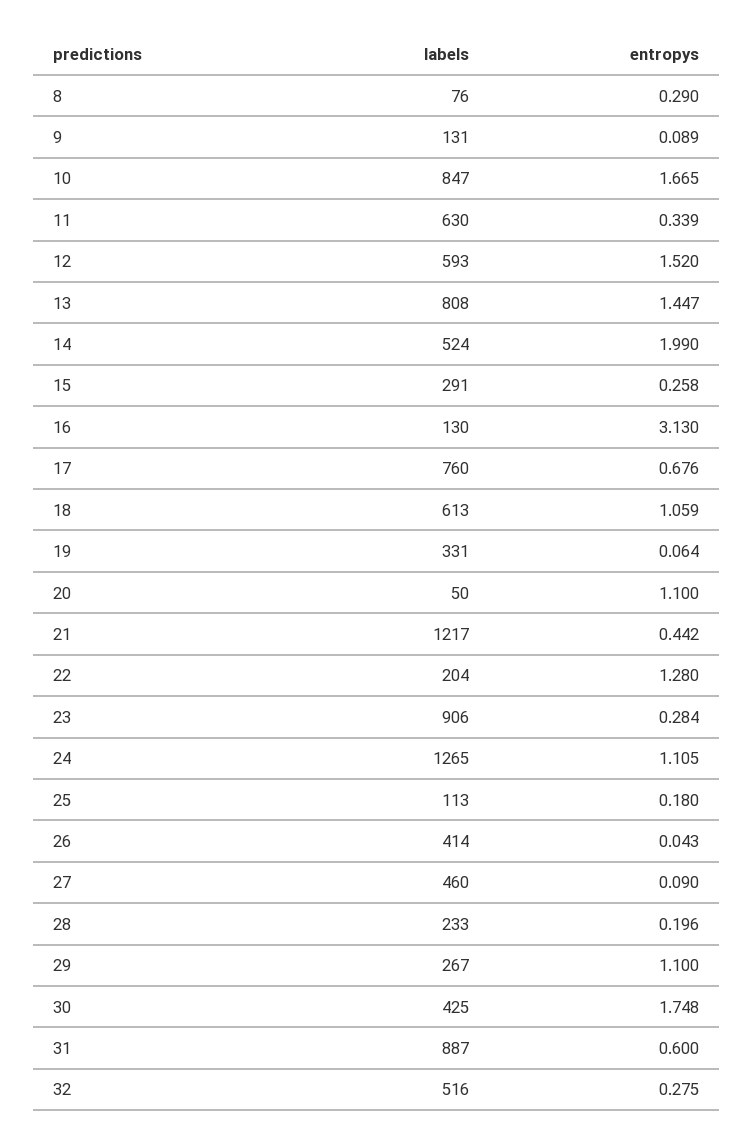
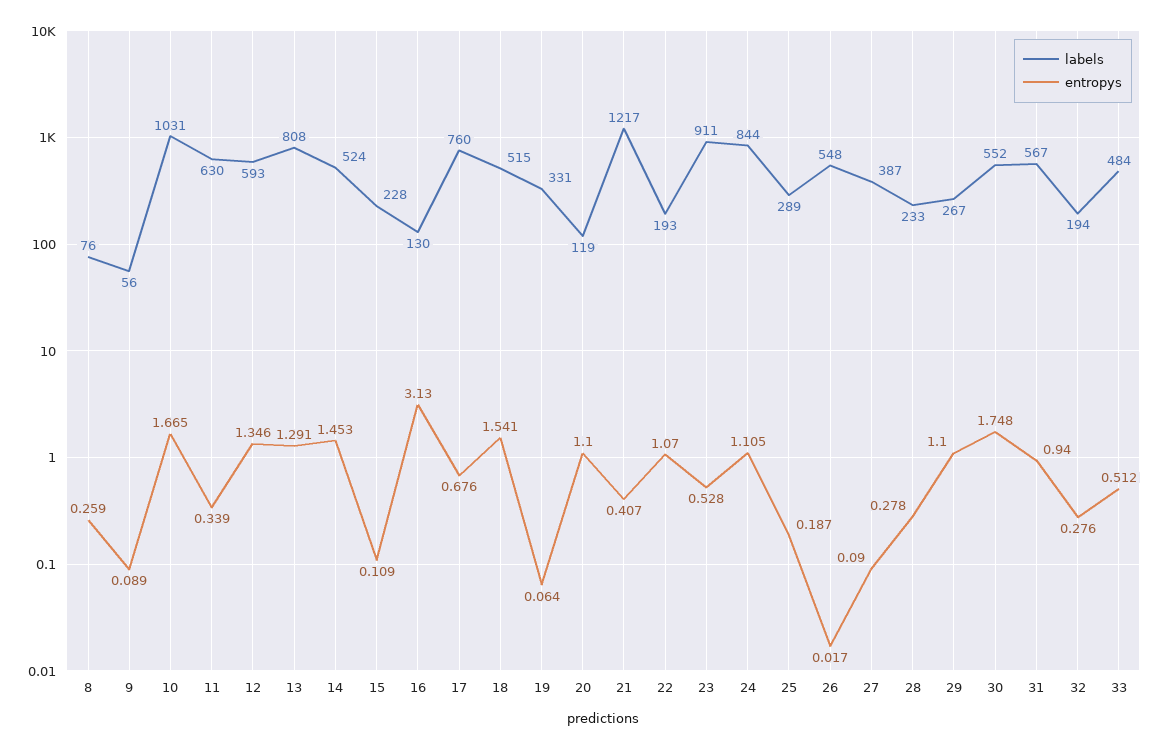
  {
    "labels": {
      "8": 76,
-     "9": 131,
+     "9": 56,
-     "10": 847,
+     "10": 1031,
      "11": 630,
      "12": 593,
      "13": 808,
      "14": 524,
-     "15": 291,
+     "15": 228,
      "16": 130,
      "17": 760,
-     "18": 613,
+     "18": 515,
      "19": 331,
-     "20": 50,
+     "20": 119,
      "21": 1217,
-     "22": 204,
+     "22": 193,
-     "23": 906,
+     "23": 911,
-     "24": 1265,
+     "24": 844,
-     "25": 113,
+     "25": 289,
-     "26": 414,
+     "26": 548,
-     "27": 460,
+     "27": 387,
      "28": 233,
      "29": 267,
-     "30": 425,
+     "30": 552,
-     "31": 887,
+     "31": 567,
-     "32": 516
+     "32": 194,
+     "33": 484
    },
    "entropys": {
-     "8": 0.29,
+     "8": 0.259,
      "9": 0.089,
      "10": 1.665,
      "11": 0.339,
-     "12": 1.52,
+     "12": 1.346,
-     "13": 1.447,
+     "13": 1.291,
-     "14": 1.99,
+     "14": 1.453,
-     "15": 0.258,
+     "15": 0.109,
      "16": 3.13,
      "17": 0.676,
-     "18": 1.059,
+     "18": 1.541,
      "19": 0.064,
      "20": 1.1,
-     "21": 0.442,
+     "21": 0.407,
-     "22": 1.28,
+     "22": 1.07,
-     "23": 0.284,
+     "23": 0.528,
      "24": 1.105,
-     "25": 0.18,
+     "25": 0.187,
-     "26": 0.043,
+     "26": 0.017,
      "27": 0.09,
-     "28": 0.196,
+     "28": 0.278,
      "29": 1.1,
      "30": 1.748,
-     "31": 0.6,
+     "31": 0.94,
-     "32": 0.275
+     "32": 0.276,
+     "33": 0.512
    }
  }

